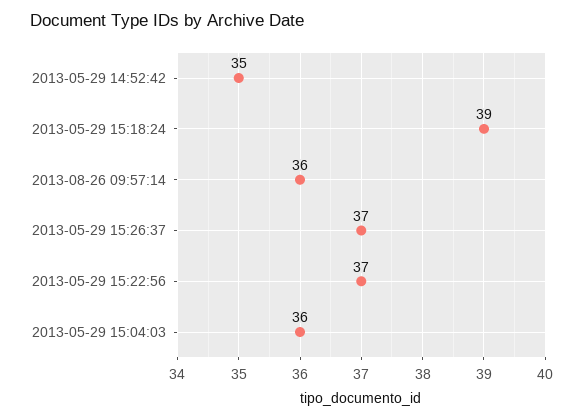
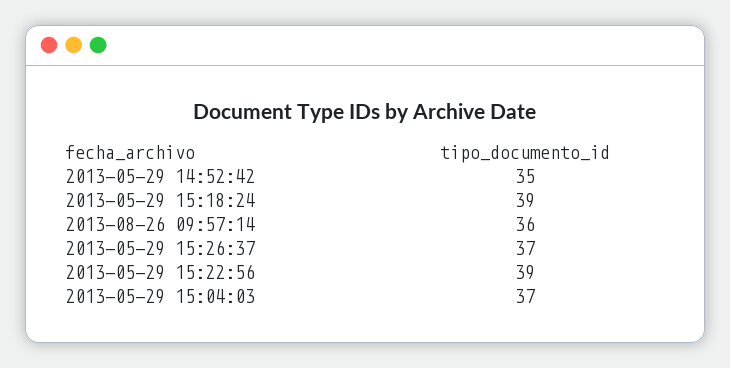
  {
    "2013-05-29 14:52:42": 35,
    "2013-05-29 15:18:24": 39,
    "2013-08-26 09:57:14": 36,
    "2013-05-29 15:26:37": 37,
-   "2013-05-29 15:22:56": 37,
+   "2013-05-29 15:22:56": 39,
-   "2013-05-29 15:04:03": 36
+   "2013-05-29 15:04:03": 37
  }

